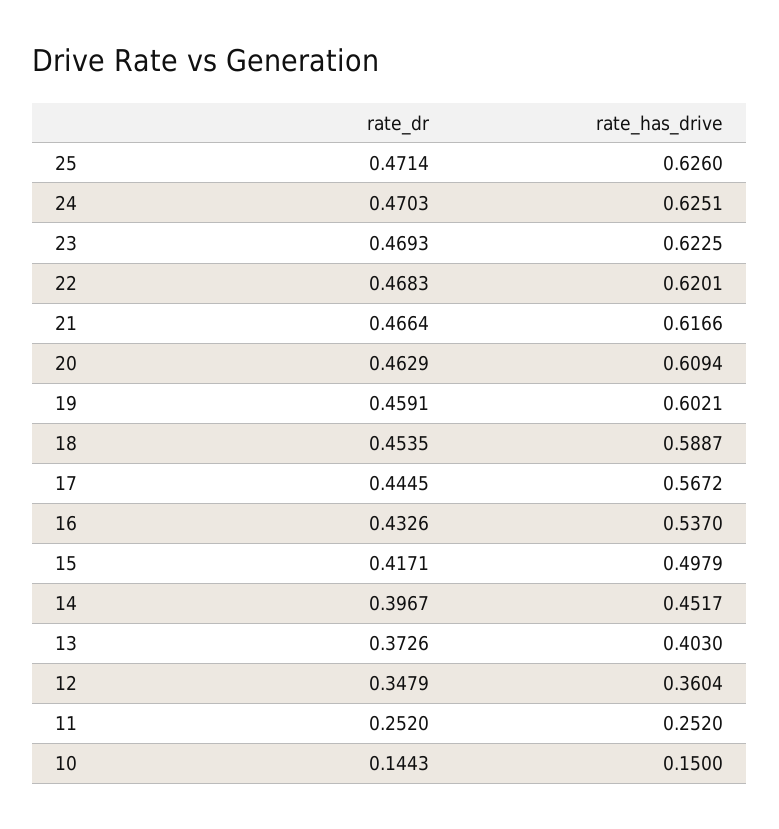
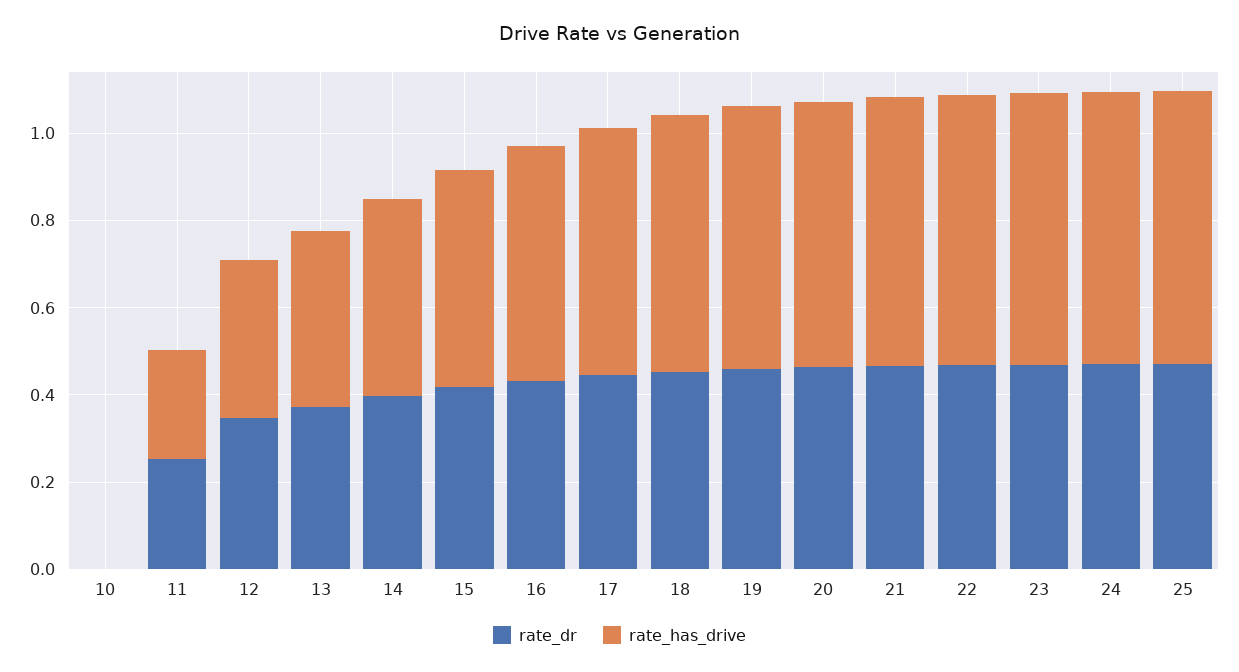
  {
    "rate_dr": {
      "25": 0.4714,
      "24": 0.4703,
      "23": 0.4693,
      "22": 0.4683,
      "21": 0.4664,
      "20": 0.4629,
      "19": 0.4591,
      "18": 0.4535,
      "17": 0.4445,
      "16": 0.4326,
      "15": 0.4171,
      "14": 0.3967,
      "13": 0.3726,
      "12": 0.3479,
      "11": 0.252,
-     "10": 0.1443
+     "10": 0
    },
    "rate_has_drive": {
      "25": 0.626,
      "24": 0.6251,
      "23": 0.6225,
      "22": 0.6201,
      "21": 0.6166,
      "20": 0.6094,
      "19": 0.6021,
      "18": 0.5887,
      "17": 0.5672,
      "16": 0.537,
      "15": 0.4979,
      "14": 0.4517,
      "13": 0.403,
      "12": 0.3604,
      "11": 0.252,
-     "10": 0.15
+     "10": 0
    }
  }

